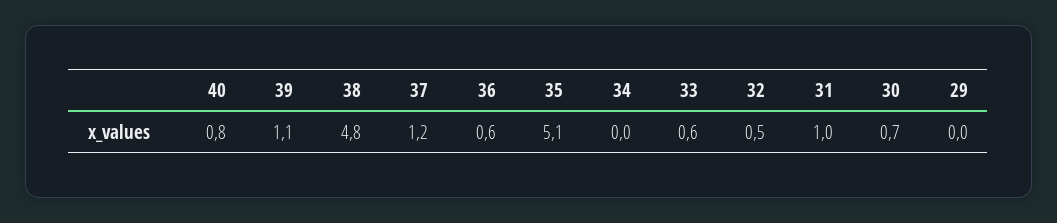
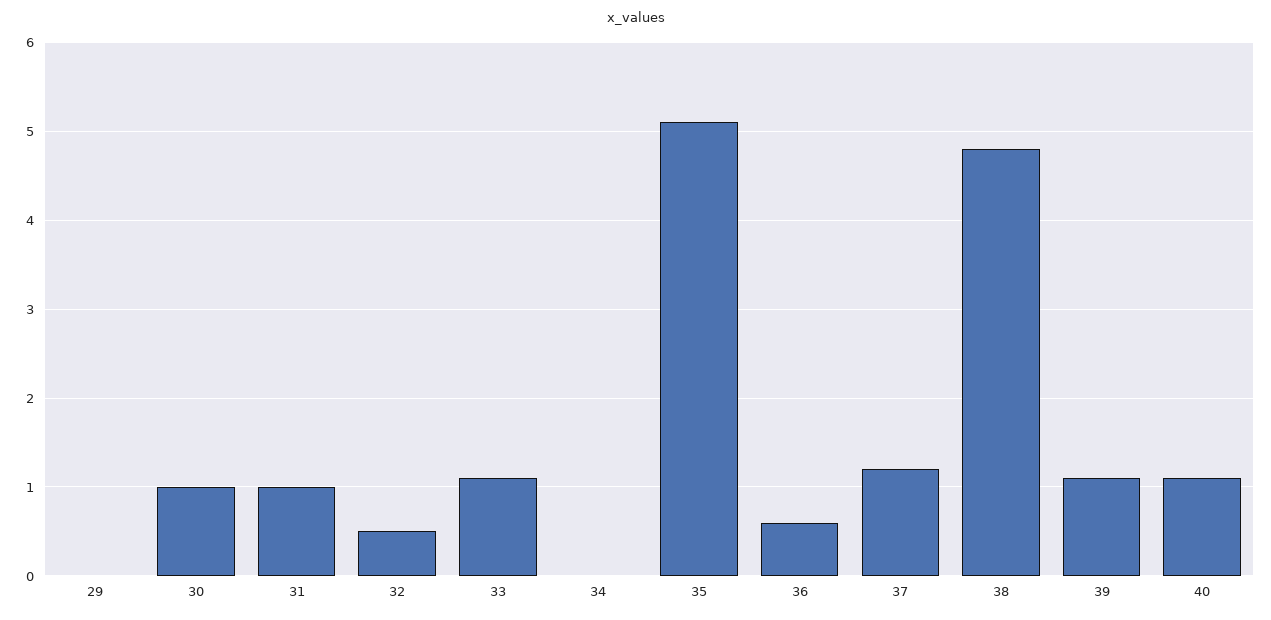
  {
-   "40": 0.8,
+   "40": 1.1,
    "39": 1.1,
    "38": 4.8,
    "37": 1.2,
    "36": 0.6,
    "35": 5.1,
    "34": 0,
-   "33": 0.6,
+   "33": 1.1,
    "32": 0.5,
    "31": 1,
-   "30": 0.7,
+   "30": 1,
    "29": 0
  }

